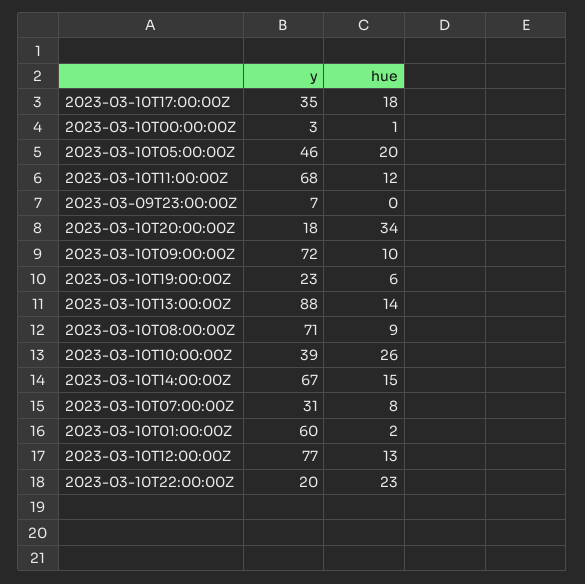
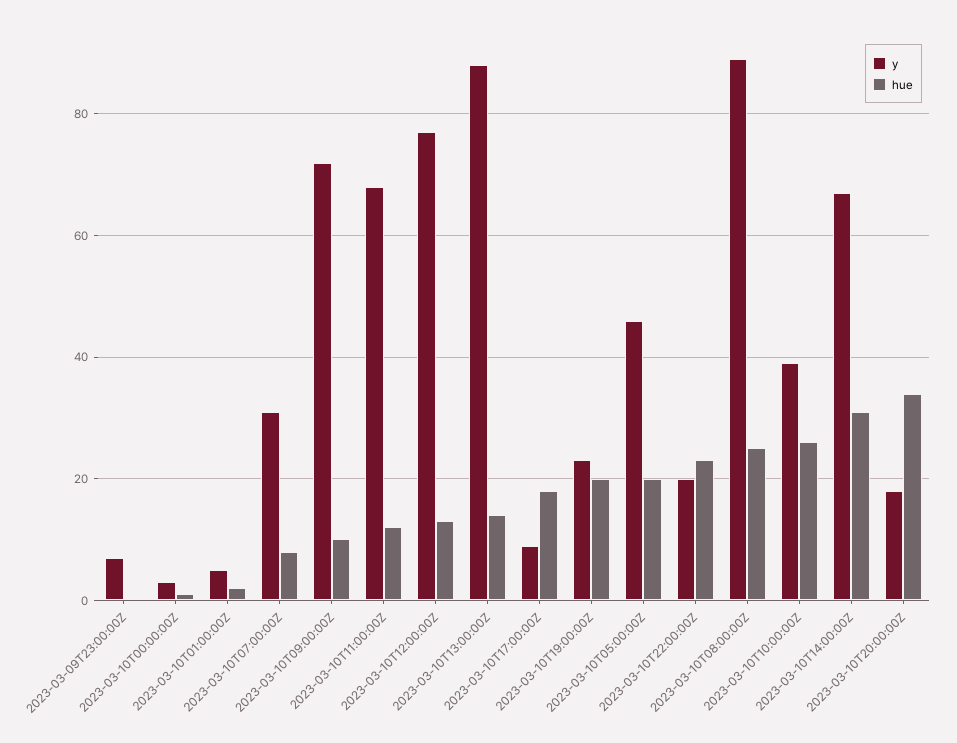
  {
    "y": {
-     "2023-03-10T17:00:00Z": 35,
+     "2023-03-10T17:00:00Z": 10,
      "2023-03-10T00:00:00Z": 3,
      "2023-03-10T05:00:00Z": 46,
      "2023-03-10T11:00:00Z": 68,
      "2023-03-09T23:00:00Z": 7,
      "2023-03-10T20:00:00Z": 18,
      "2023-03-10T09:00:00Z": 72,
      "2023-03-10T19:00:00Z": 23,
      "2023-03-10T13:00:00Z": 88,
-     "2023-03-10T08:00:00Z": 71,
+     "2023-03-10T08:00:00Z": 90,
      "2023-03-10T10:00:00Z": 39,
      "2023-03-10T14:00:00Z": 67,
      "2023-03-10T07:00:00Z": 31,
-     "2023-03-10T01:00:00Z": 60,
+     "2023-03-10T01:00:00Z": 5,
      "2023-03-10T12:00:00Z": 77,
      "2023-03-10T22:00:00Z": 20
    },
    "hue": {
      "2023-03-10T17:00:00Z": 18,
      "2023-03-10T00:00:00Z": 1,
      "2023-03-10T05:00:00Z": 20,
      "2023-03-10T11:00:00Z": 12,
      "2023-03-09T23:00:00Z": 0,
      "2023-03-10T20:00:00Z": 34,
      "2023-03-10T09:00:00Z": 10,
-     "2023-03-10T19:00:00Z": 6,
+     "2023-03-10T19:00:00Z": 20,
      "2023-03-10T13:00:00Z": 14,
-     "2023-03-10T08:00:00Z": 9,
+     "2023-03-10T08:00:00Z": 25,
      "2023-03-10T10:00:00Z": 26,
-     "2023-03-10T14:00:00Z": 15,
+     "2023-03-10T14:00:00Z": 30,
      "2023-03-10T07:00:00Z": 8,
      "2023-03-10T01:00:00Z": 2,
      "2023-03-10T12:00:00Z": 13,
      "2023-03-10T22:00:00Z": 23
    }
  }

